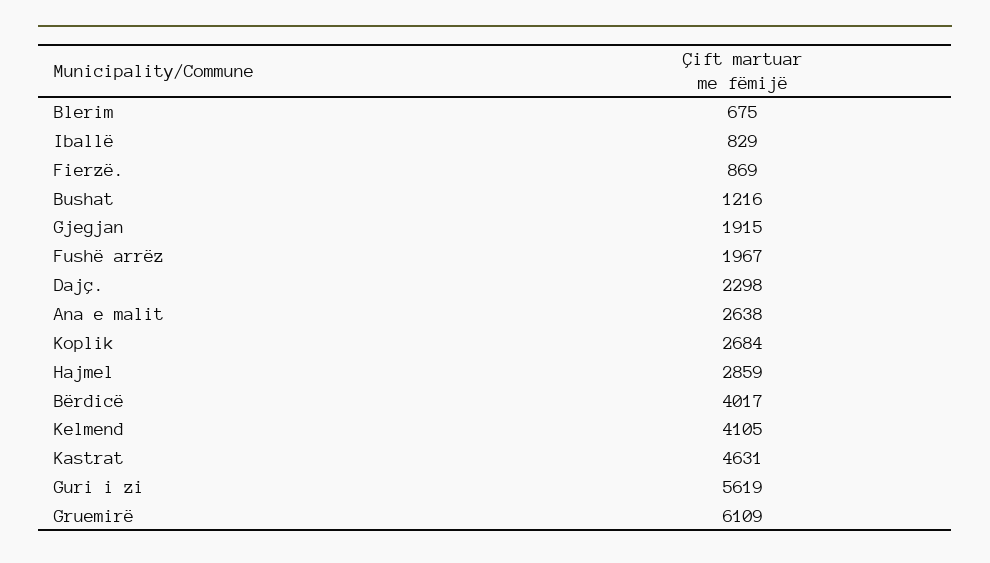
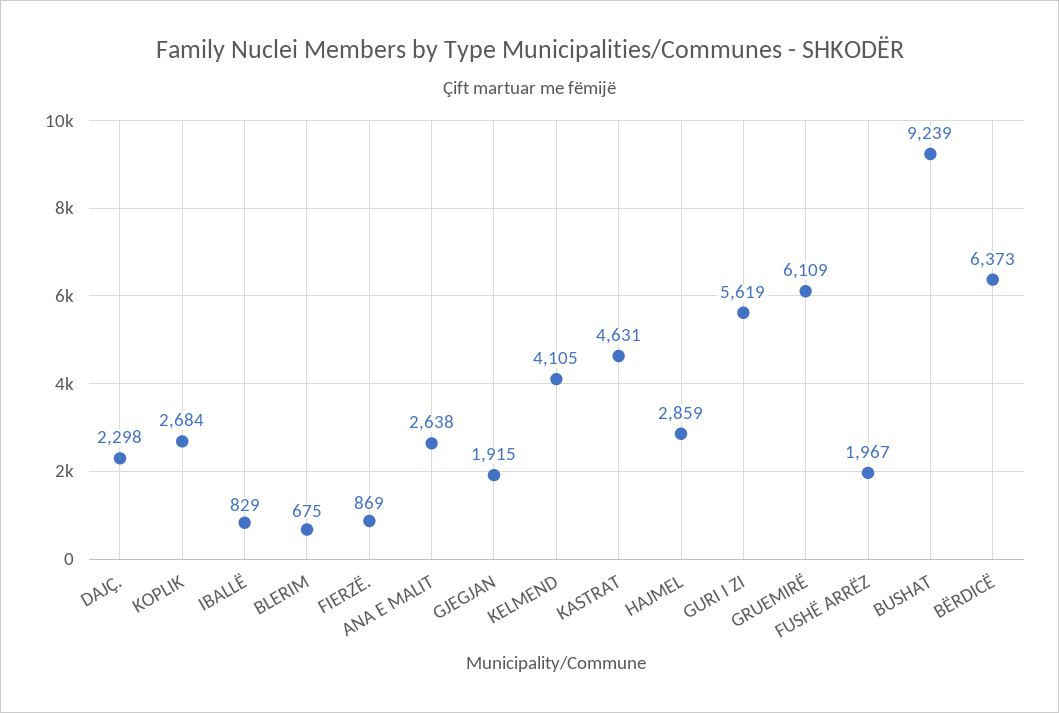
  {
    "Blerim": 675,
    "Iballë": 829,
    "Fierzë.": 869,
-   "Bushat": 1216,
+   "Bushat": 9239,
    "Gjegjan": 1915,
    "Fushë arrëz": 1967,
    "Dajç.": 2298,
    "Ana e malit": 2638,
    "Koplik": 2684,
    "Hajmel": 2859,
-   "Bërdicë": 4017,
+   "Bërdicë": 6373,
    "Kelmend": 4105,
    "Kastrat": 4631,
    "Guri i zi": 5619,
    "Gruemirë": 6109
  }

